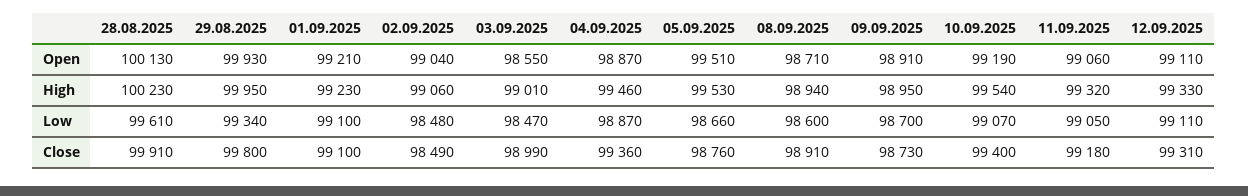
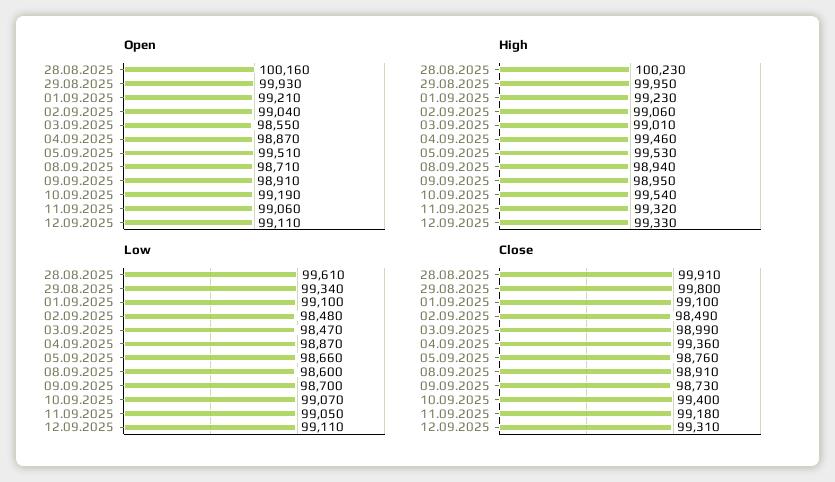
  {
    "Open": {
-     "28.08.2025": 100130,
+     "28.08.2025": 100160,
      "29.08.2025": 99930,
      "01.09.2025": 99210,
      "02.09.2025": 99040,
      "03.09.2025": 98550,
      "04.09.2025": 98870,
      "05.09.2025": 99510,
      "08.09.2025": 98710,
      "09.09.2025": 98910,
      "10.09.2025": 99190,
      "11.09.2025": 99060,
      "12.09.2025": 99110
    },
    "High": {
      "28.08.2025": 100230,
      "29.08.2025": 99950,
      "01.09.2025": 99230,
      "02.09.2025": 99060,
      "03.09.2025": 99010,
      "04.09.2025": 99460,
      "05.09.2025": 99530,
      "08.09.2025": 98940,
      "09.09.2025": 98950,
      "10.09.2025": 99540,
      "11.09.2025": 99320,
      "12.09.2025": 99330
    },
    "Low": {
      "28.08.2025": 99610,
      "29.08.2025": 99340,
      "01.09.2025": 99100,
      "02.09.2025": 98480,
      "03.09.2025": 98470,
      "04.09.2025": 98870,
      "05.09.2025": 98660,
      "08.09.2025": 98600,
      "09.09.2025": 98700,
      "10.09.2025": 99070,
      "11.09.2025": 99050,
      "12.09.2025": 99110
    },
    "Close": {
      "28.08.2025": 99910,
      "29.08.2025": 99800,
      "01.09.2025": 99100,
      "02.09.2025": 98490,
      "03.09.2025": 98990,
      "04.09.2025": 99360,
      "05.09.2025": 98760,
      "08.09.2025": 98910,
      "09.09.2025": 98730,
      "10.09.2025": 99400,
      "11.09.2025": 99180,
      "12.09.2025": 99310
    }
  }

